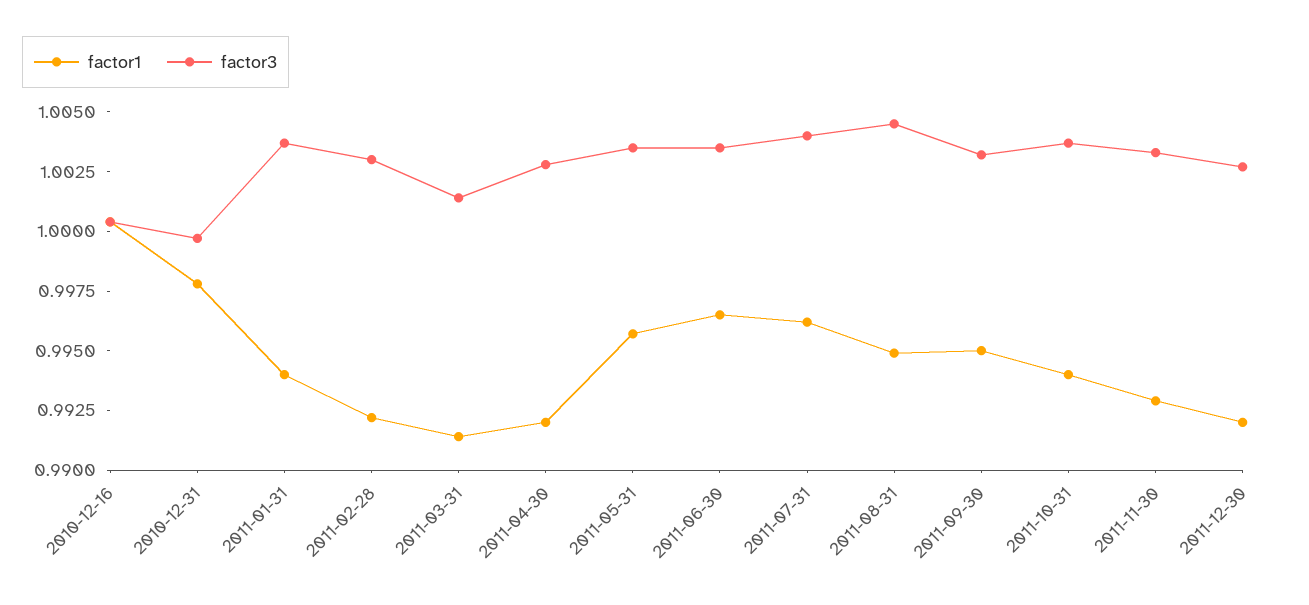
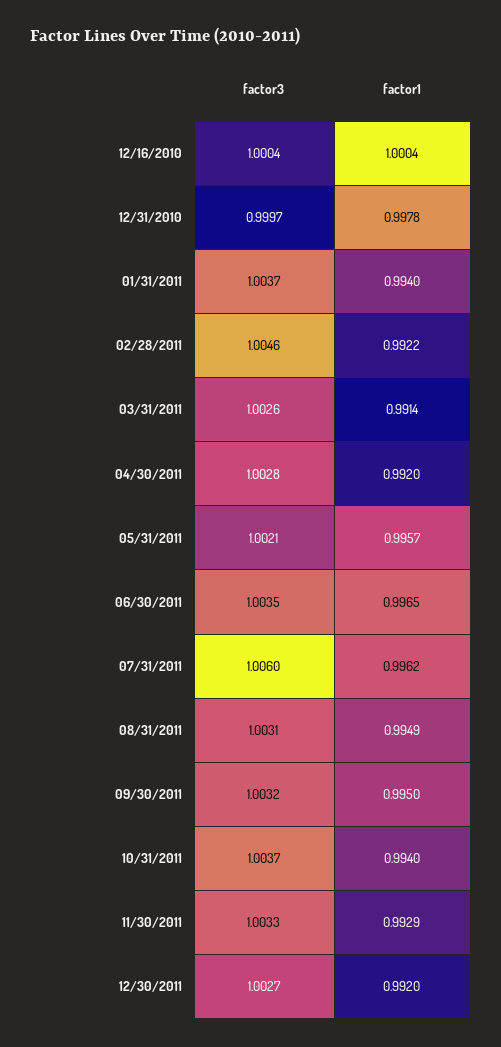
  {
    "factor1": {
      "2010-12-16": 1.0004,
      "2010-12-31": 0.9978,
      "2011-01-31": 0.994,
      "2011-02-28": 0.9922,
      "2011-03-31": 0.9914,
      "2011-04-30": 0.992,
      "2011-05-31": 0.9957,
      "2011-06-30": 0.9965,
      "2011-07-31": 0.9962,
      "2011-08-31": 0.9949,
      "2011-09-30": 0.995,
      "2011-10-31": 0.994,
      "2011-11-30": 0.9929,
      "2011-12-30": 0.992
    },
    "factor3": {
      "2010-12-16": 1.0004,
      "2010-12-31": 0.9997,
      "2011-01-31": 1.0037,
-     "2011-02-28": 1.003,
+     "2011-02-28": 1.0046,
-     "2011-03-31": 1.0015,
+     "2011-03-31": 1.0026,
      "2011-04-30": 1.0028,
-     "2011-05-31": 1.0035,
+     "2011-05-31": 1.0021,
      "2011-06-30": 1.0035,
-     "2011-07-31": 1.004,
+     "2011-07-31": 1.006,
-     "2011-08-31": 1.0045,
+     "2011-08-31": 1.0031,
      "2011-09-30": 1.0032,
      "2011-10-31": 1.0037,
      "2011-11-30": 1.0033,
      "2011-12-30": 1.0027
    }
  }

